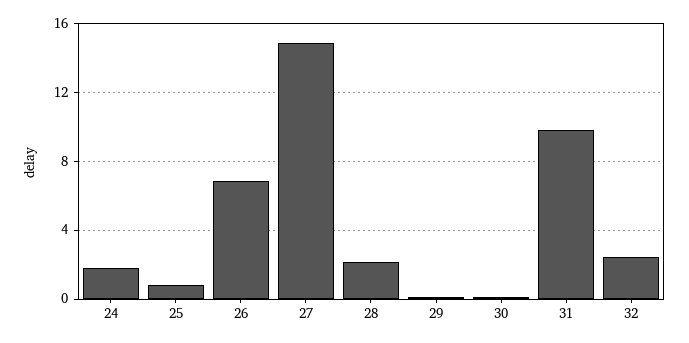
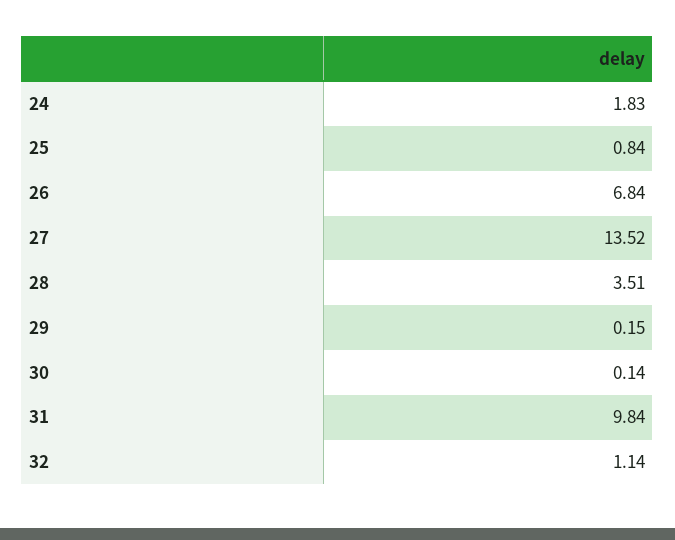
  {
    "24": 1.83,
    "25": 0.84,
    "26": 6.84,
-   "27": 15,
+   "27": 13.52,
-   "28": 2,
+   "28": 3.51,
    "29": 0.15,
    "30": 0.14,
    "31": 9.84,
-   "32": 2.5
+   "32": 1.14
  }

